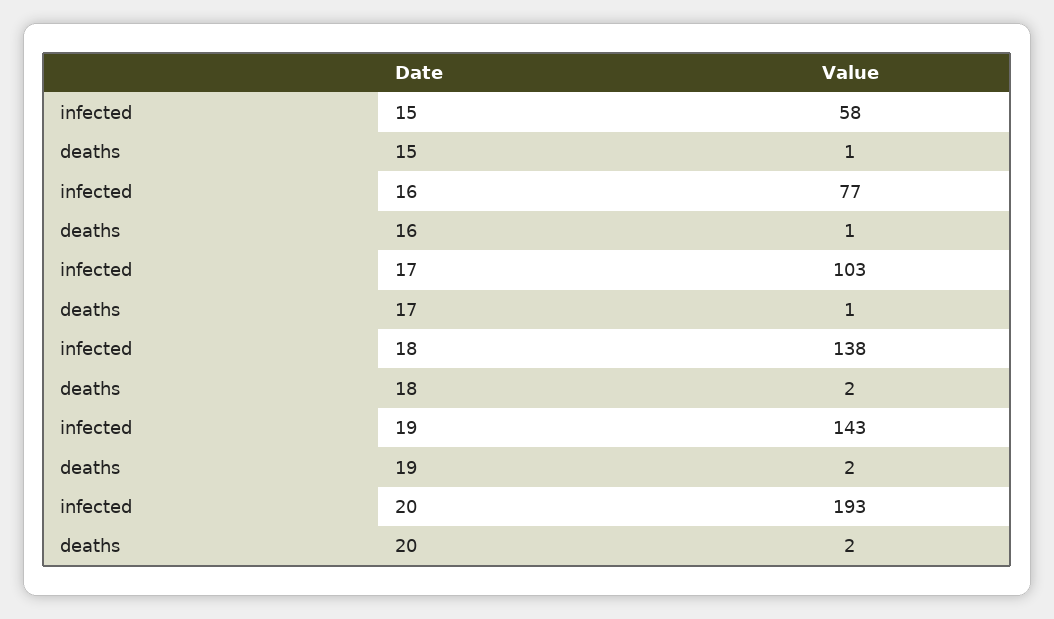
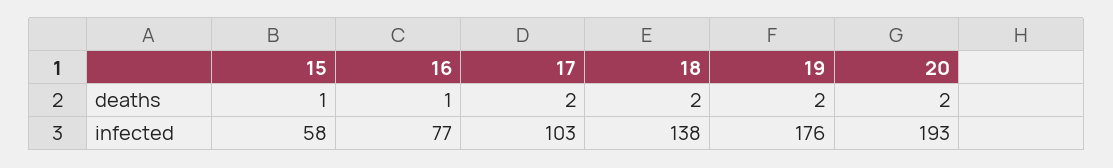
  {
    "infected": {
      "15": 58,
      "16": 77,
      "17": 103,
      "18": 138,
-     "19": 143,
+     "19": 176,
      "20": 193
    },
    "deaths": {
      "15": 1,
      "16": 1,
-     "17": 1,
+     "17": 2,
      "18": 2,
      "19": 2,
      "20": 2
    }
  }

